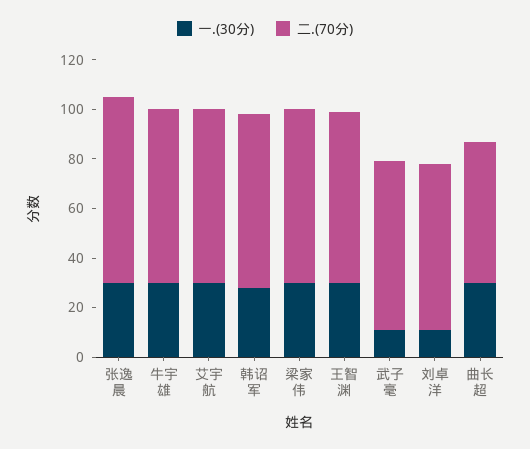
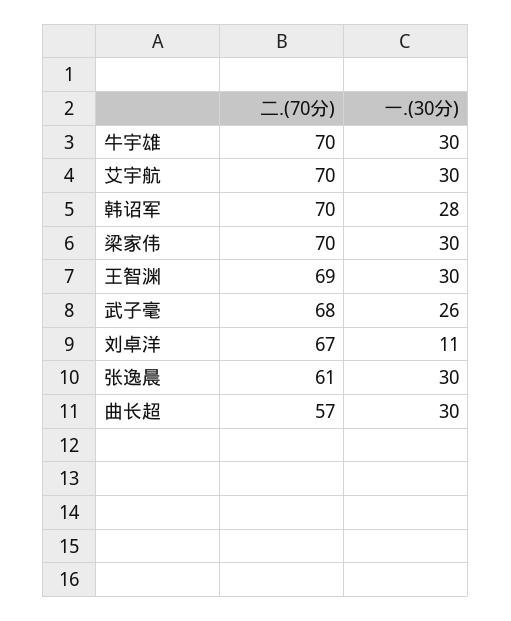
  {
    "一.(30分)": {
      "张逸晨": 30,
      "牛宇雄": 30,
      "艾宇航": 30,
      "韩诏军": 28,
      "梁家伟": 30,
      "王智渊": 30,
-     "武子毫": 10,
+     "武子毫": 26,
      "刘卓洋": 11,
      "曲长超": 30
    },
    "二.(70分)": {
-     "张逸晨": 75,
+     "张逸晨": 61,
      "牛宇雄": 70,
      "艾宇航": 70,
      "韩诏军": 70,
      "梁家伟": 70,
      "王智渊": 69,
      "武子毫": 68,
      "刘卓洋": 67,
      "曲长超": 57
    }
  }

